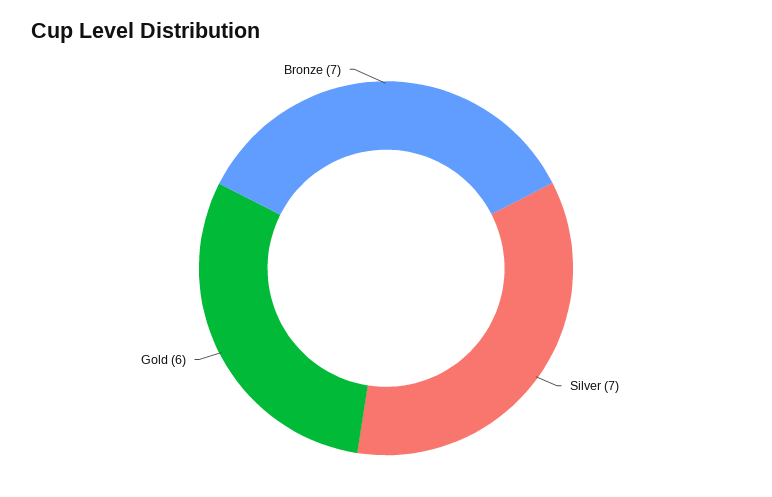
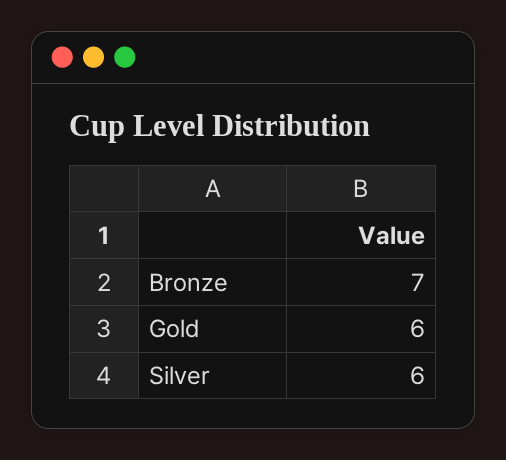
  {
-   "Silver": 7,
+   "Silver": 6,
    "Gold": 6,
    "Bronze": 7
  }

